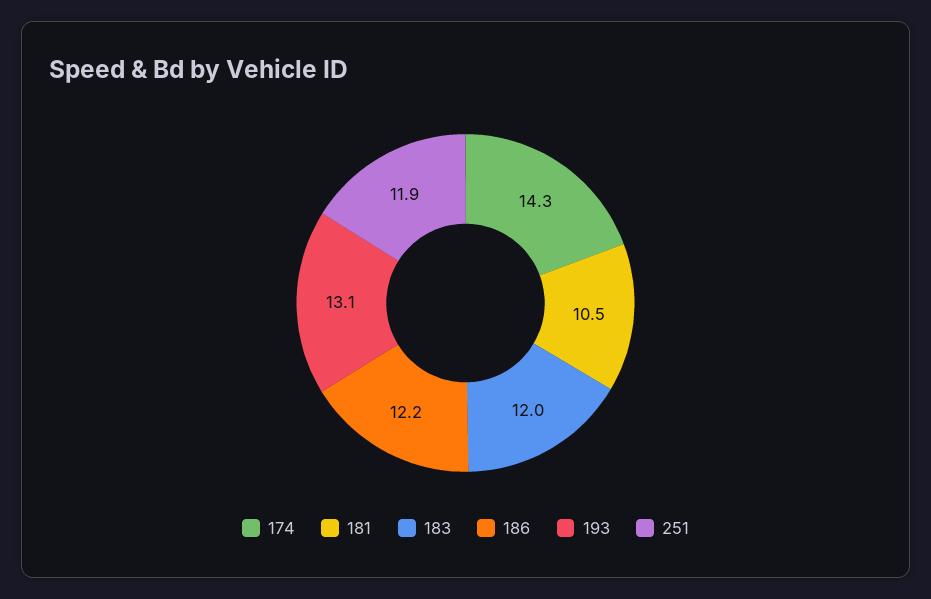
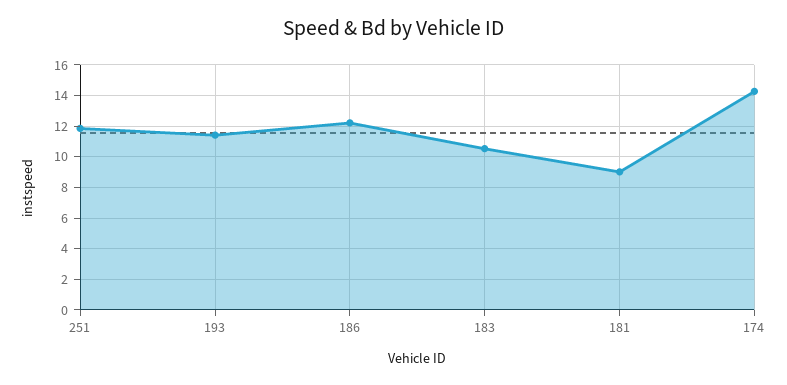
  {
    "174": 14.3,
-   "181": 10.5,
+   "181": 9,
-   "183": 12,
+   "183": 10.5,
    "186": 12.2,
-   "193": 13.1,
+   "193": 11.5,
    "251": 11.9
  }

